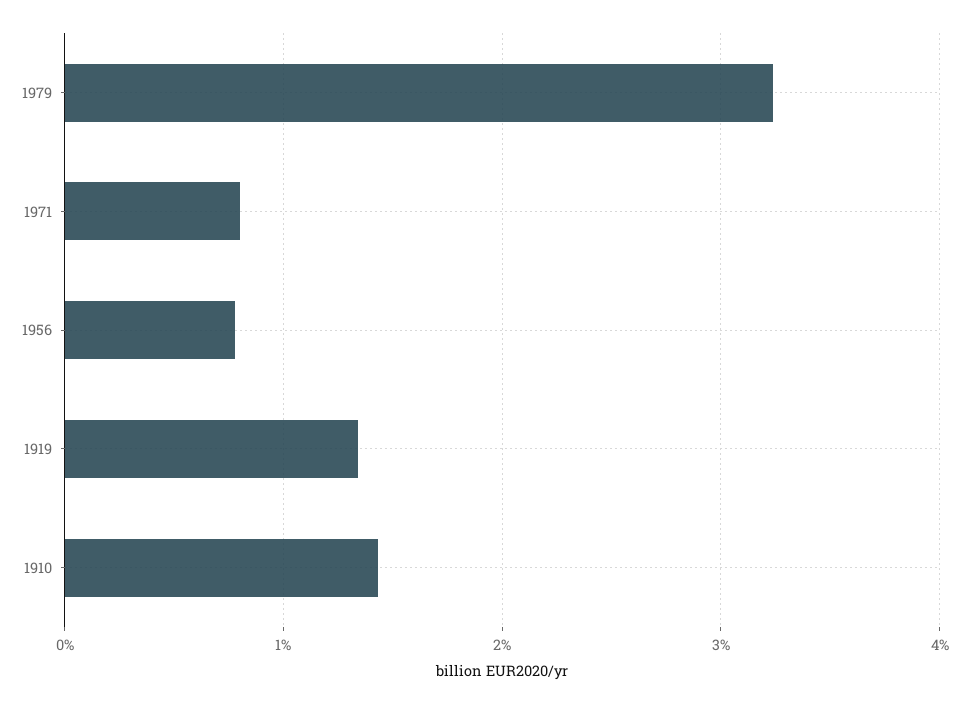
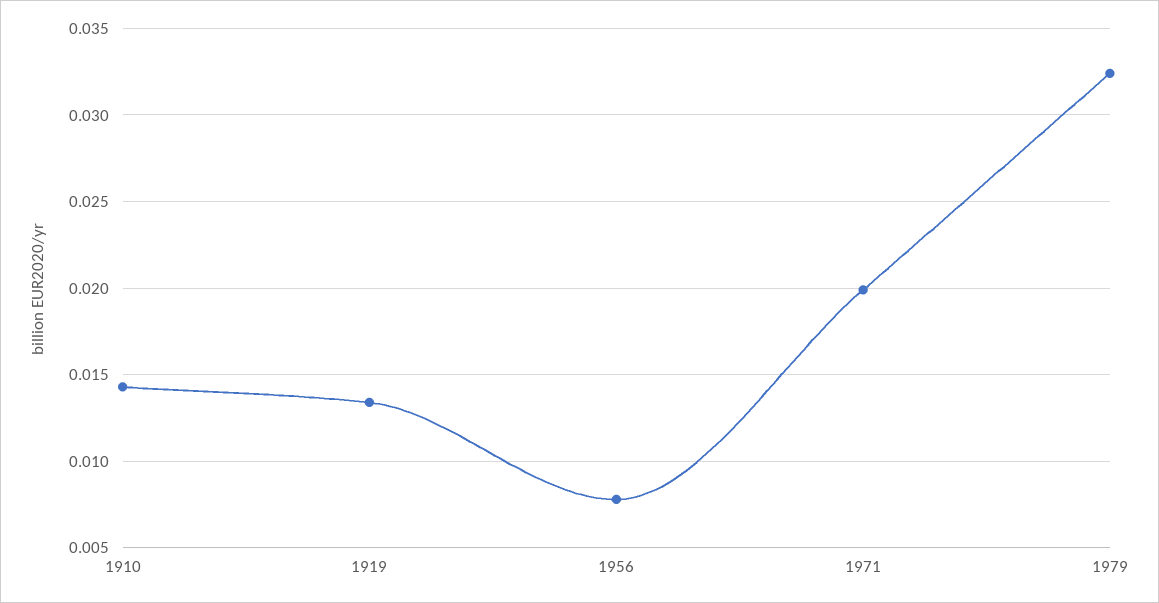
  {
    "1979": 0.0325,
-   "1971": 0.008,
+   "1971": 0.02,
    "1956": 0.008,
    "1919": 0.0135,
    "1910": 0.0145
  }

